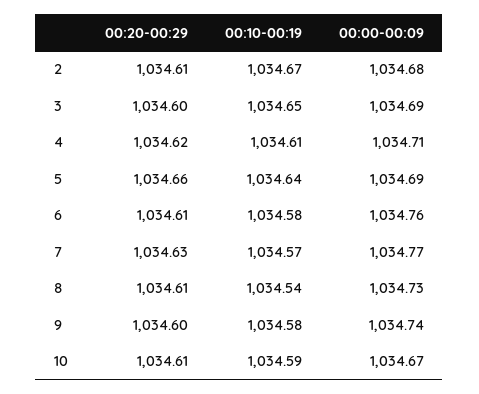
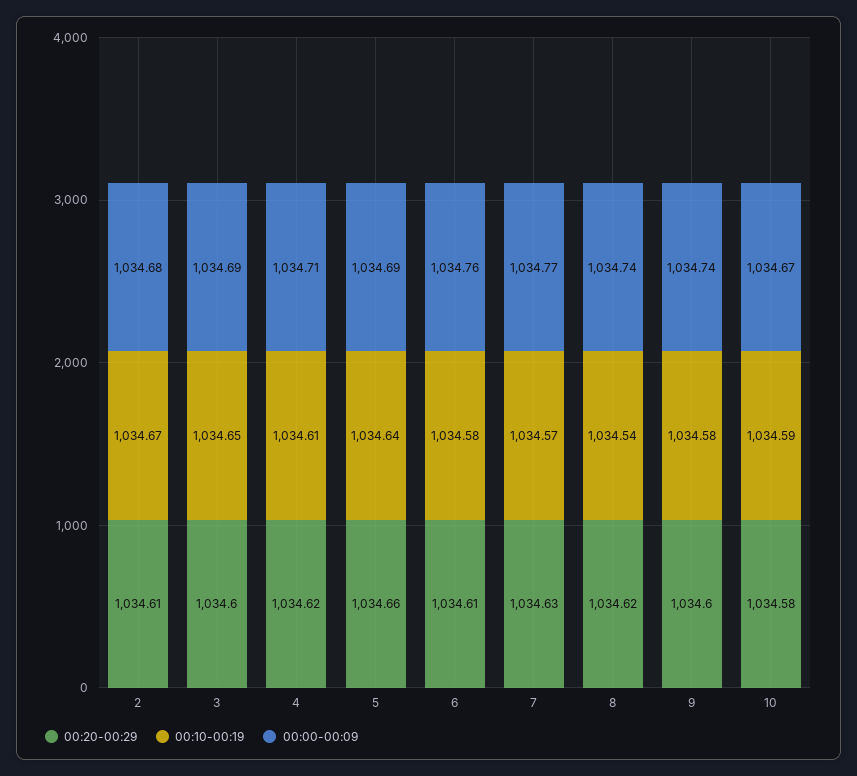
  {
    "00:20-00:29": {
      "2": 1034.61,
      "3": 1034.6,
      "4": 1034.62,
      "5": 1034.66,
      "6": 1034.61,
      "7": 1034.63,
-     "8": 1034.61,
+     "8": 1034.62,
      "9": 1034.6,
-     "10": 1034.61
+     "10": 1034.58
    },
    "00:10-00:19": {
      "2": 1034.67,
      "3": 1034.65,
      "4": 1034.61,
      "5": 1034.64,
      "6": 1034.58,
      "7": 1034.57,
      "8": 1034.54,
      "9": 1034.58,
      "10": 1034.59
    },
    "00:00-00:09": {
      "2": 1034.68,
      "3": 1034.69,
      "4": 1034.71,
      "5": 1034.69,
      "6": 1034.76,
      "7": 1034.77,
-     "8": 1034.73,
+     "8": 1034.74,
      "9": 1034.74,
      "10": 1034.67
    }
  }

